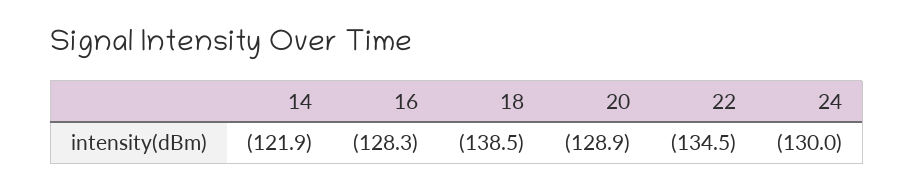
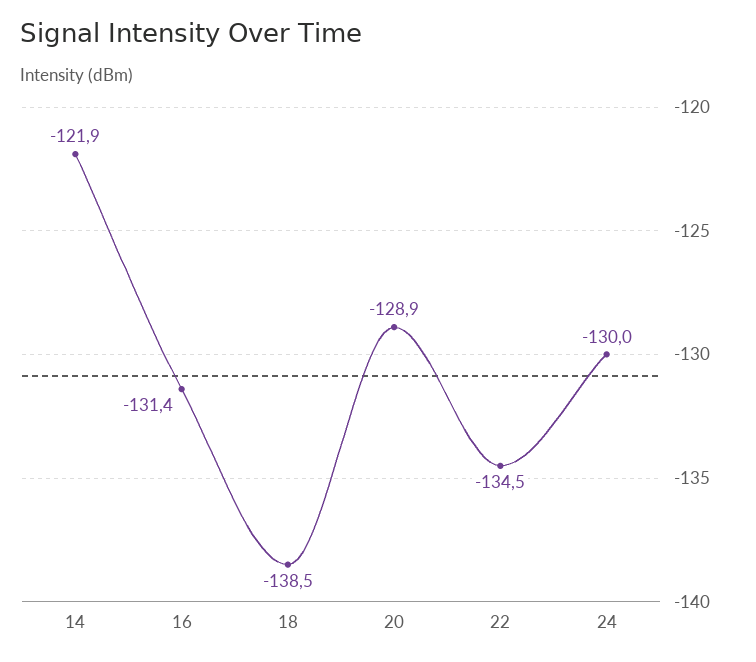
  {
    "14": -121.9,
-   "16": -128.3,
+   "16": -131.4,
    "18": -138.5,
    "20": -128.9,
    "22": -134.5,
    "24": -130
  }

